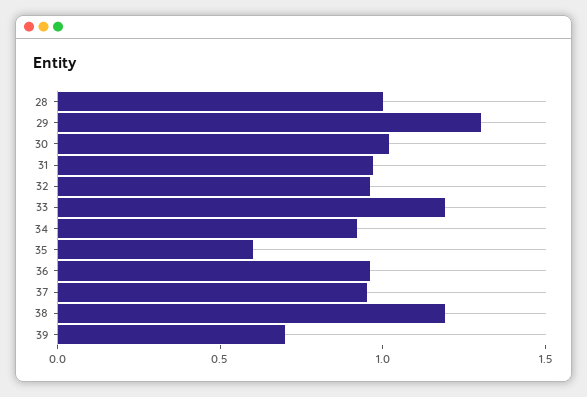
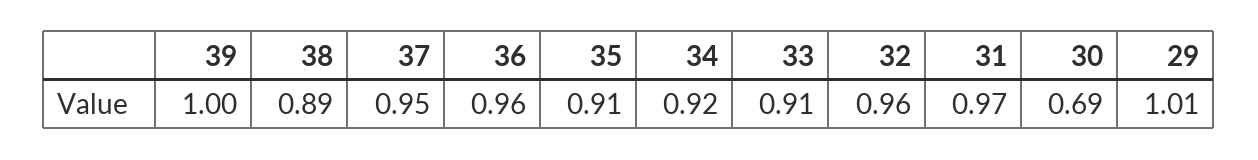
  {
-   "28": 1,
-   "29": 1.3,
+   "29": 1.01,
-   "30": 1,
+   "30": 0.69,
    "31": 0.97,
    "32": 0.96,
-   "33": 1.2,
+   "33": 0.91,
    "34": 0.92,
-   "35": 0.6,
+   "35": 0.91,
    "36": 0.96,
    "37": 0.95,
-   "38": 1.2,
+   "38": 0.89,
-   "39": 0.7
+   "39": 1
  }

